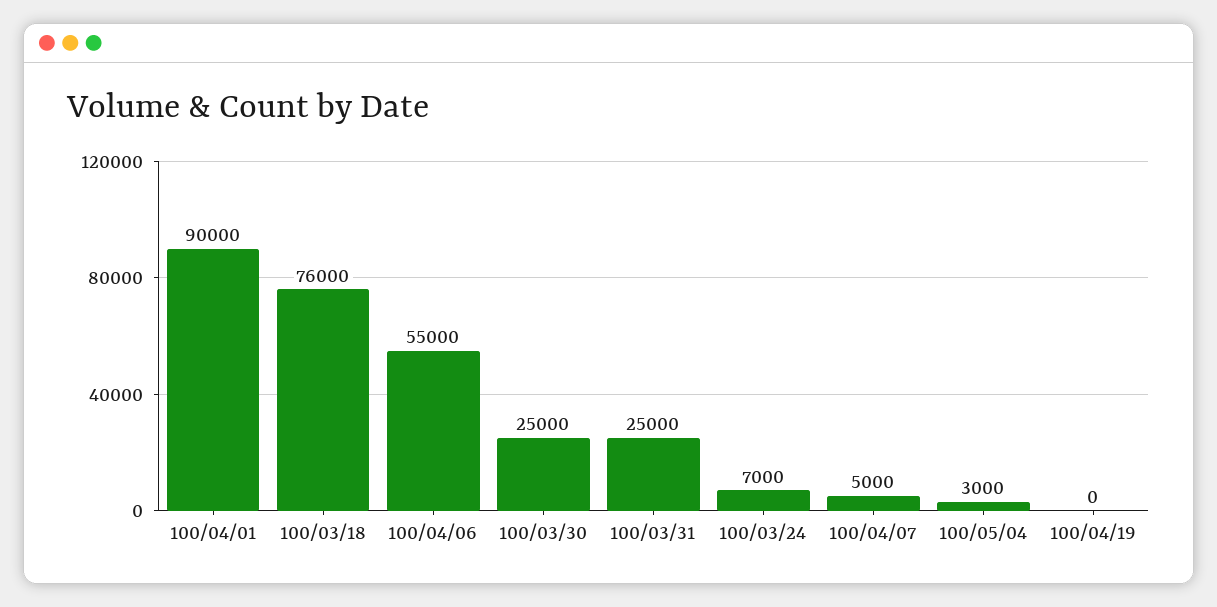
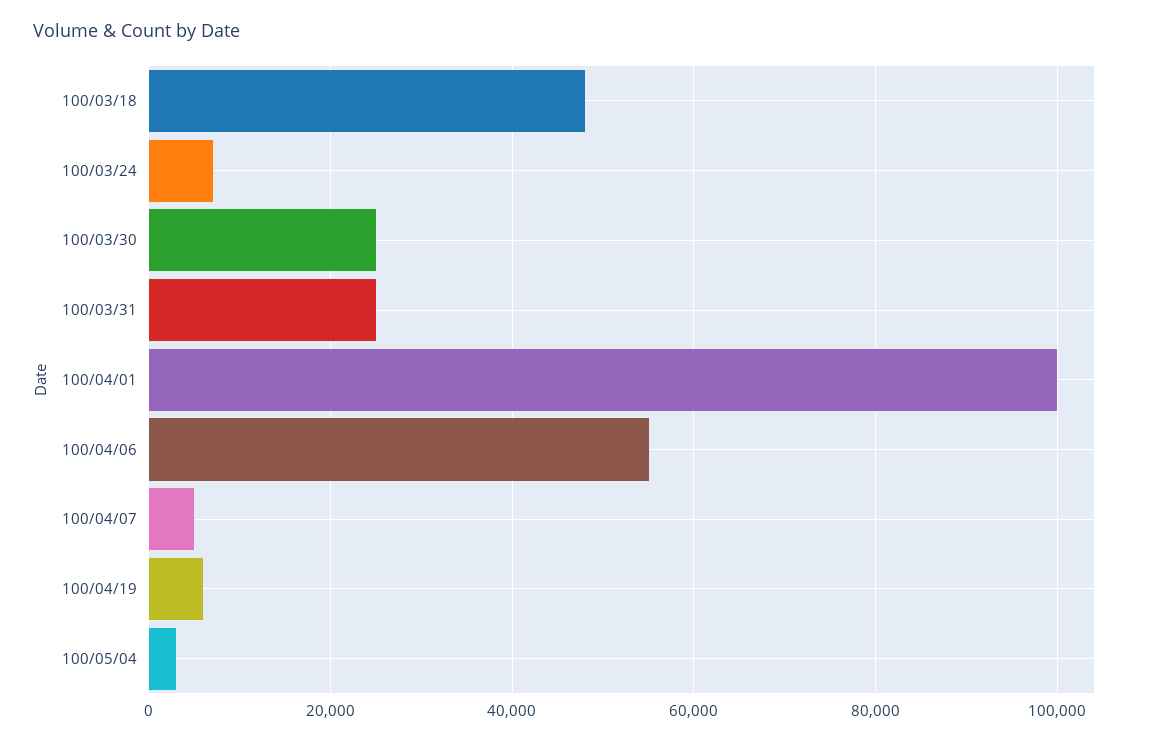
  {
-   "100/04/01": 90000,
+   "100/04/01": 100000,
-   "100/03/18": 76000,
+   "100/03/18": 48000,
    "100/04/06": 55000,
    "100/03/30": 25000,
    "100/03/31": 25000,
    "100/03/24": 7000,
    "100/04/07": 5000,
    "100/05/04": 3000,
-   "100/04/19": 0
+   "100/04/19": 6000
  }

